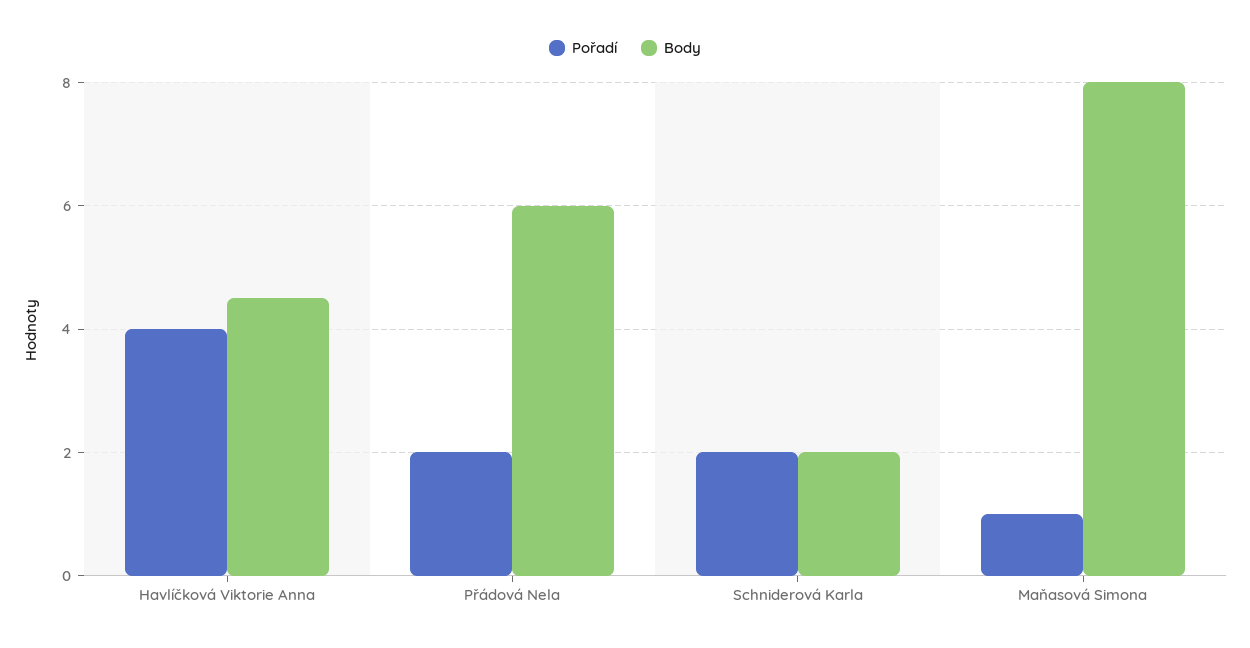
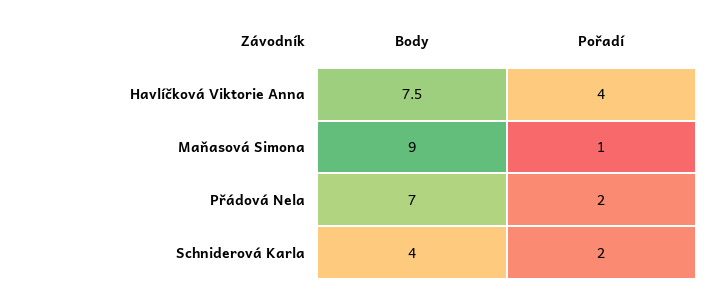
  {
    "Pořadí": {
      "Havlíčková Viktorie Anna": 4,
      "Přádová Nela": 2,
      "Schniderová Karla": 2,
      "Maňasová Simona": 1
    },
    "Body": {
-     "Havlíčková Viktorie Anna": 4.5,
+     "Havlíčková Viktorie Anna": 7.5,
-     "Přádová Nela": 6,
+     "Přádová Nela": 7,
-     "Schniderová Karla": 2,
+     "Schniderová Karla": 4,
-     "Maňasová Simona": 8
+     "Maňasová Simona": 9
    }
  }

